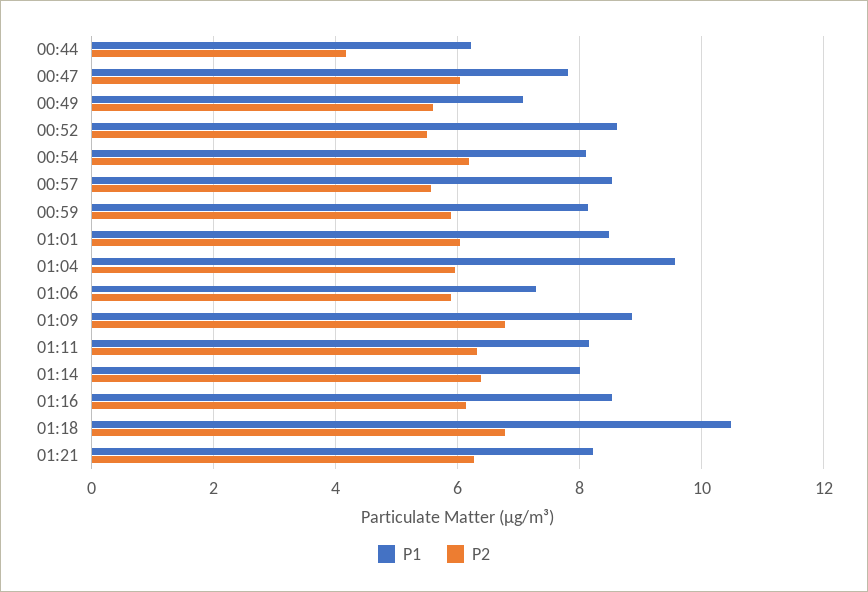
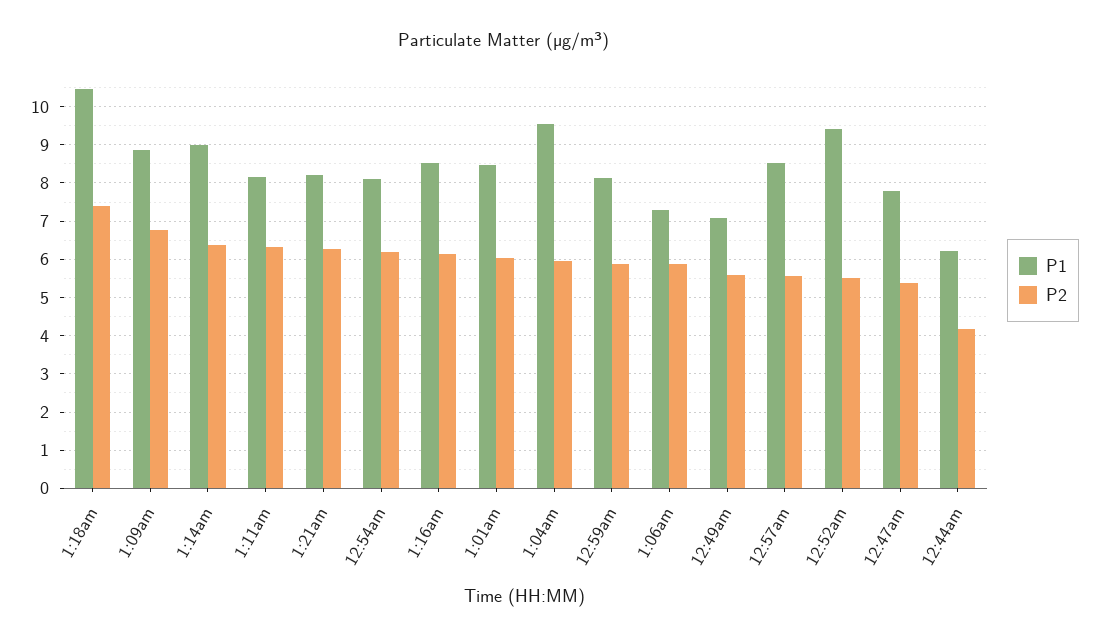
  {
    "P1": {
      "00:44": 6.2,
      "00:47": 7.8,
      "00:49": 7,
-     "00:52": 8.6,
+     "00:52": 9.4,
      "00:54": 8.2,
      "00:57": 8.6,
      "00:59": 8.2,
      "01:01": 8.4,
      "01:04": 9.6,
      "01:06": 7.2,
      "01:09": 8.8,
      "01:11": 8.2,
-     "01:14": 8,
+     "01:14": 9,
      "01:16": 8.6,
      "01:18": 10.4,
      "01:21": 8.2
    },
    "P2": {
      "00:44": 4.2,
-     "00:47": 6,
+     "00:47": 5.4,
      "00:49": 5.6,
      "00:52": 5.6,
      "00:54": 6.2,
      "00:57": 5.6,
      "00:59": 5.8,
      "01:01": 6,
      "01:04": 6,
      "01:06": 5.8,
      "01:09": 6.8,
      "01:11": 6.4,
      "01:14": 6.4,
      "01:16": 6.2,
-     "01:18": 6.8,
+     "01:18": 7.4,
      "01:21": 6.2
    }
  }

